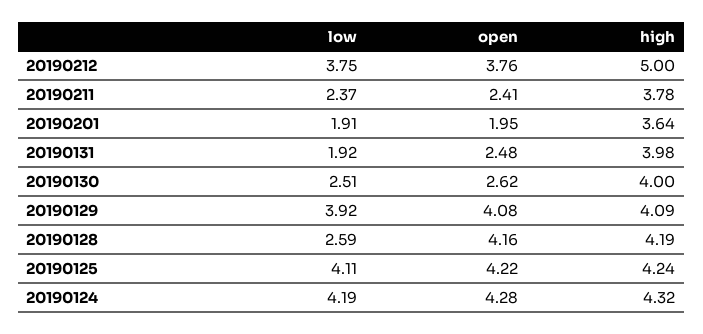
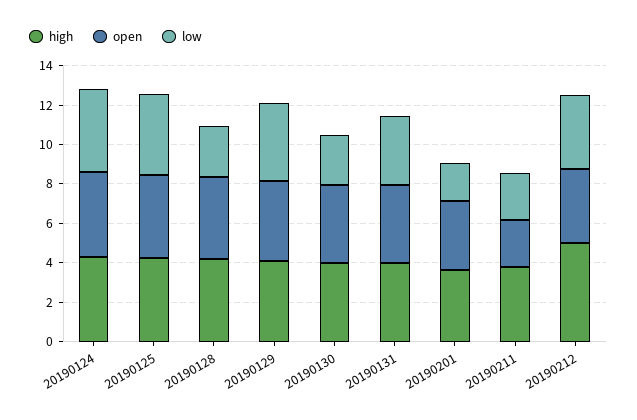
  {
    "low": {
      "20190212": 3.75,
      "20190211": 2.37,
      "20190201": 1.91,
-     "20190131": 1.92,
+     "20190131": 3.5,
      "20190130": 2.51,
      "20190129": 3.92,
      "20190128": 2.59,
      "20190125": 4.11,
      "20190124": 4.19
    },
    "open": {
      "20190212": 3.76,
      "20190211": 2.41,
-     "20190201": 1.95,
+     "20190201": 3.5,
-     "20190131": 2.48,
+     "20190131": 4,
-     "20190130": 2.62,
+     "20190130": 4,
      "20190129": 4.08,
      "20190128": 4.16,
      "20190125": 4.22,
      "20190124": 4.28
    },
    "high": {
      "20190212": 5,
      "20190211": 3.78,
      "20190201": 3.64,
      "20190131": 3.98,
      "20190130": 4,
      "20190129": 4.09,
      "20190128": 4.19,
      "20190125": 4.24,
      "20190124": 4.32
    }
  }

